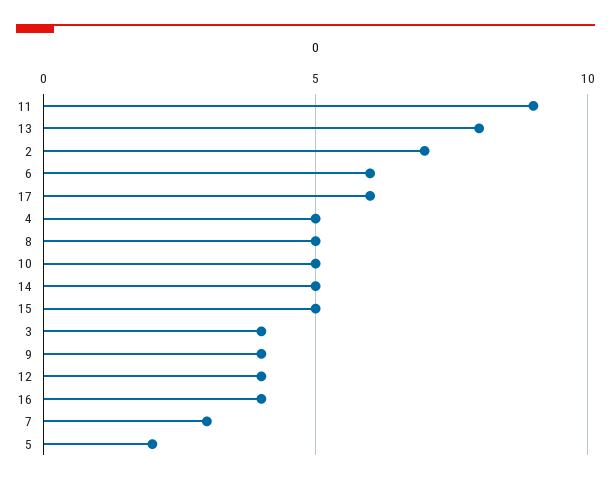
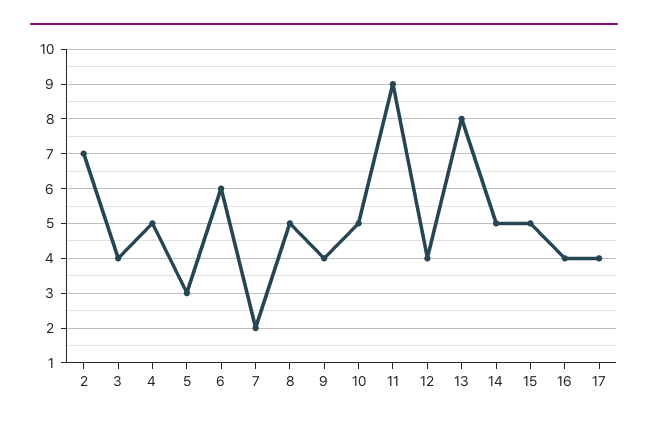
  {
    "11": 9,
    "13": 8,
    "2": 7,
    "6": 6,
-   "17": 6,
+   "17": 4,
    "4": 5,
    "8": 5,
    "10": 5,
    "14": 5,
    "15": 5,
    "3": 4,
    "9": 4,
    "12": 4,
    "16": 4,
-   "7": 3,
+   "7": 2,
-   "5": 2
+   "5": 3
  }

